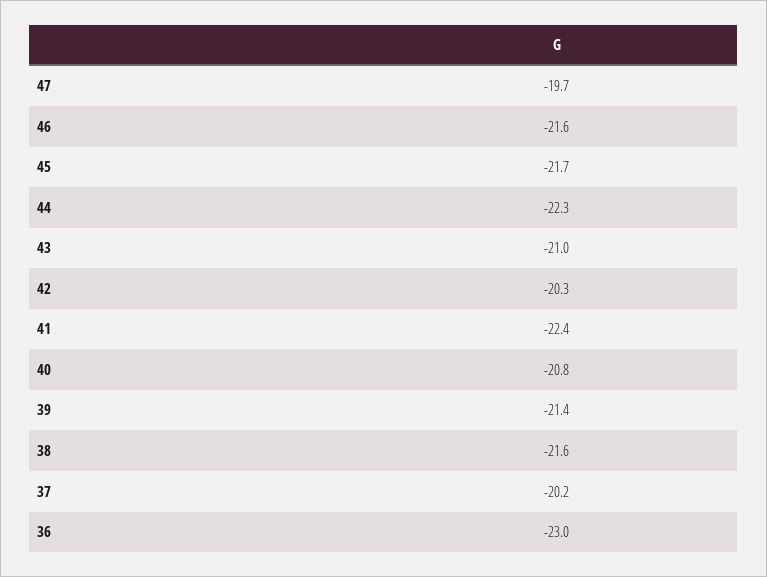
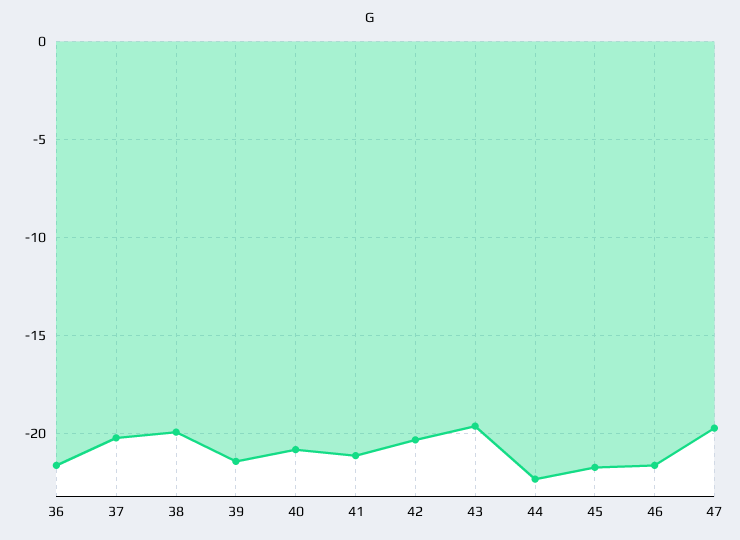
  {
    "47": -19.7,
    "46": -21.6,
    "45": -21.7,
    "44": -22.3,
-   "43": -21,
+   "43": -19.5,
    "42": -20.3,
-   "41": -22.4,
+   "41": -21,
    "40": -20.8,
    "39": -21.4,
-   "38": -21.6,
+   "38": -20,
    "37": -20.2,
-   "36": -23
+   "36": -21.5
  }

